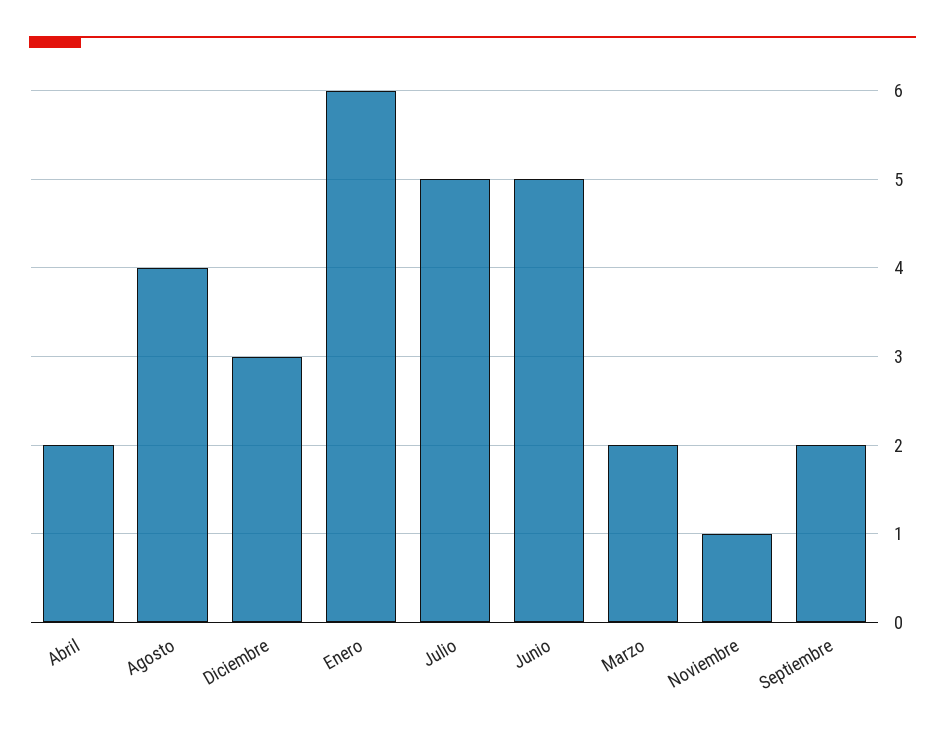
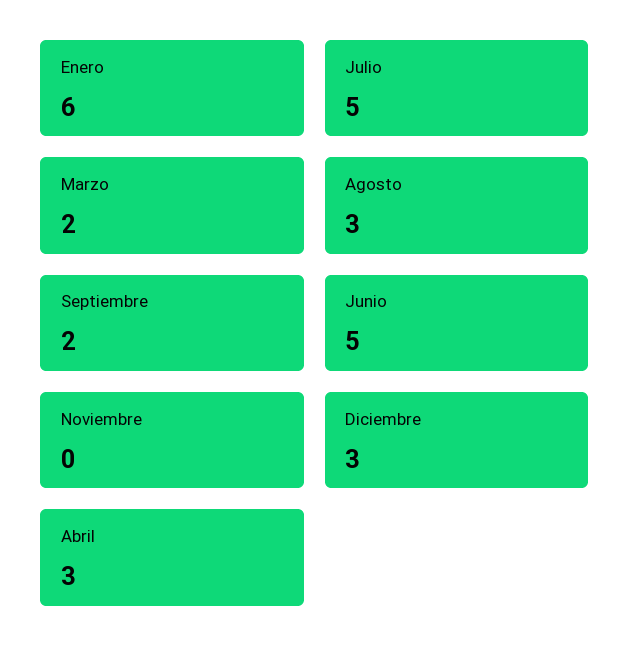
  {
-   "Abril": 2,
+   "Abril": 3,
-   "Agosto": 4,
+   "Agosto": 3,
    "Diciembre": 3,
    "Enero": 6,
    "Julio": 5,
    "Junio": 5,
    "Marzo": 2,
-   "Noviembre": 1,
+   "Noviembre": 0,
    "Septiembre": 2
  }

